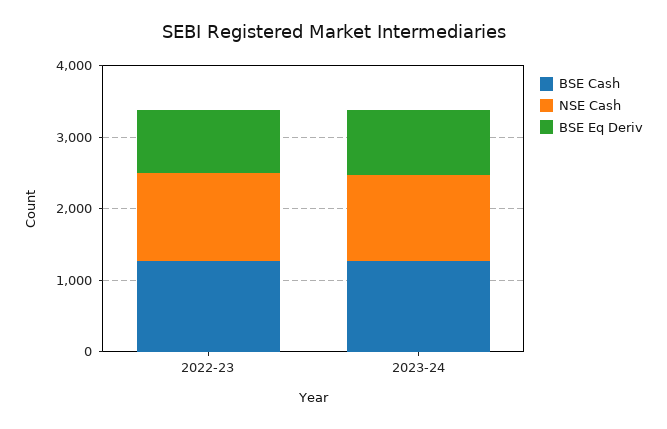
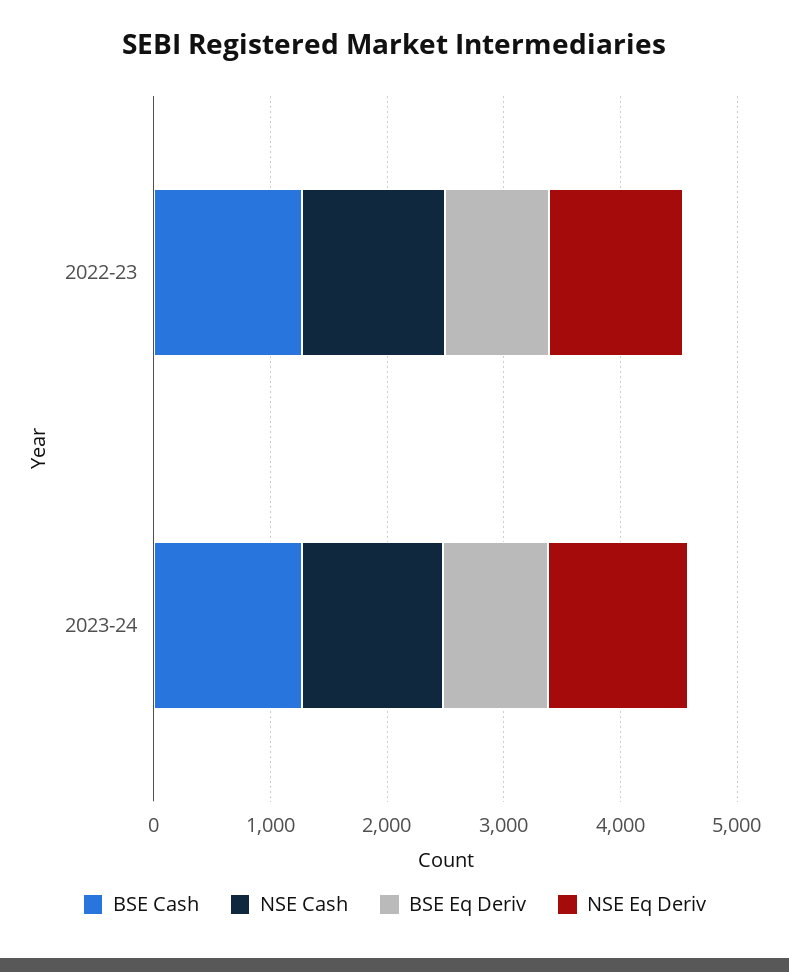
  {
    "BSE Cash": {
      "2022-23": 1200,
      "2023-24": 1200
    },
    "NSE Cash": {
      "2022-23": 1200,
      "2023-24": 1200
    },
    "BSE Eq Deriv": {
      "2022-23": 800,
      "2023-24": 800
-   }
+   },
+   "NSE Eq Deriv": {
+     "2022-23": 1200,
+     "2023-24": 1200
+   }
  }

